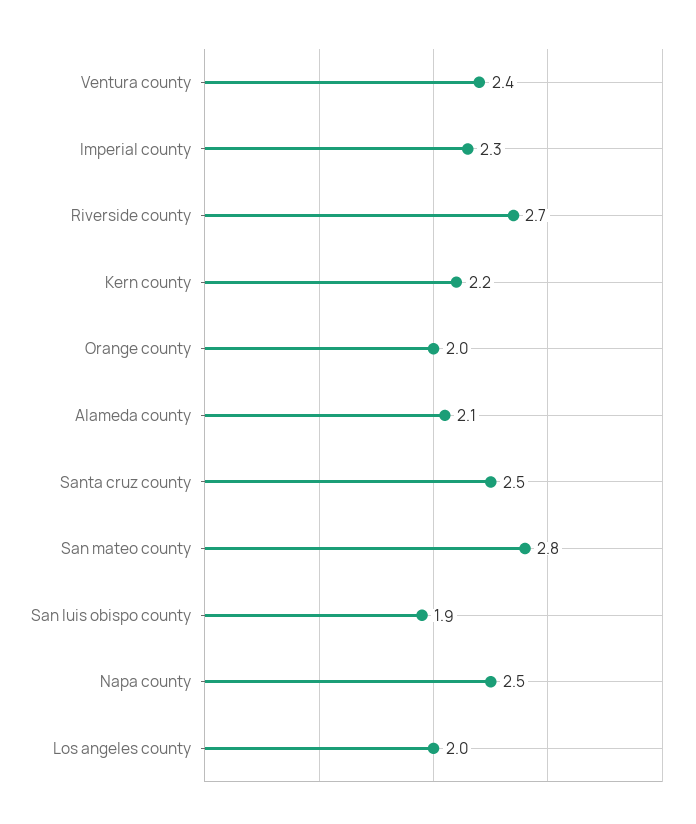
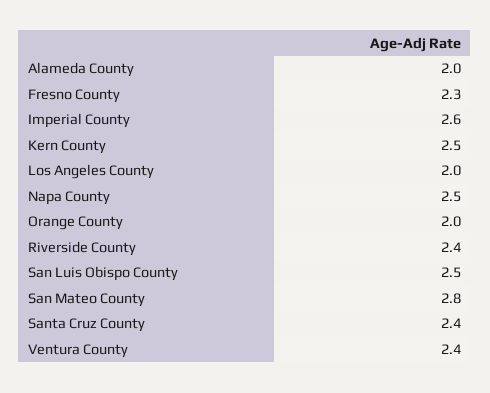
  {
    "Ventura county": 2.4,
-   "Imperial county": 2.3,
+   "Imperial county": 2.6,
-   "Riverside county": 2.7,
+   "Riverside county": 2.4,
-   "Kern county": 2.2,
+   "Kern county": 2.5,
    "Orange county": 2,
-   "Alameda county": 2.1,
+   "Alameda county": 2,
-   "Santa cruz county": 2.5,
+   "Santa cruz county": 2.4,
    "San mateo county": 2.8,
-   "San luis obispo county": 1.9,
+   "San luis obispo county": 2.5,
    "Napa county": 2.5,
-   "Los angeles county": 2
+   "Los angeles county": 2,
+   "Fresno County": 2.3
  }

